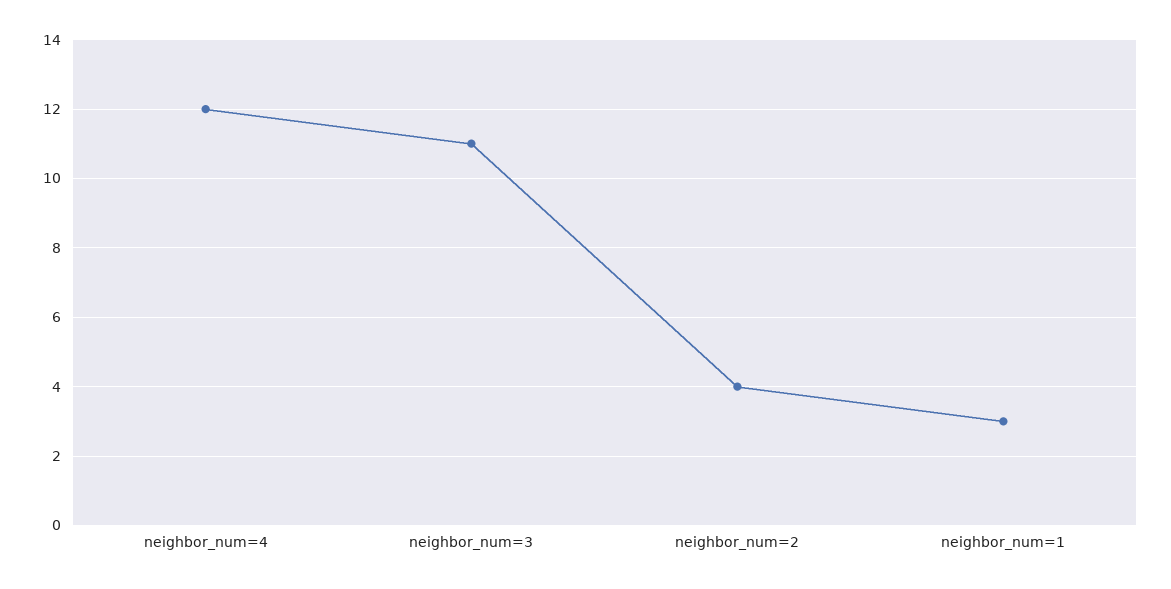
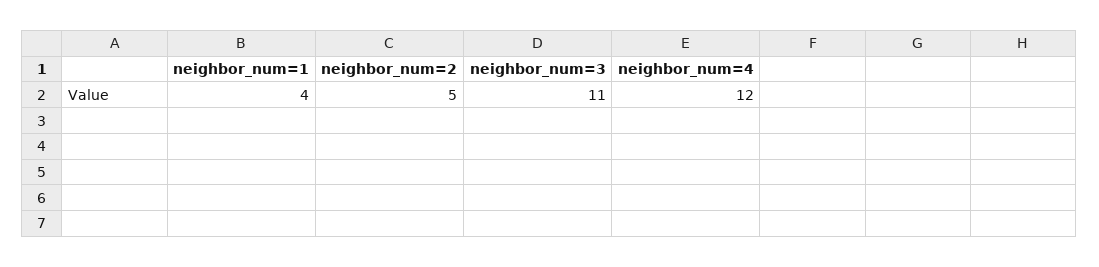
  {
    "neighbor_num=4": 12,
    "neighbor_num=3": 11,
-   "neighbor_num=2": 4,
+   "neighbor_num=2": 5,
-   "neighbor_num=1": 3
+   "neighbor_num=1": 4
  }

